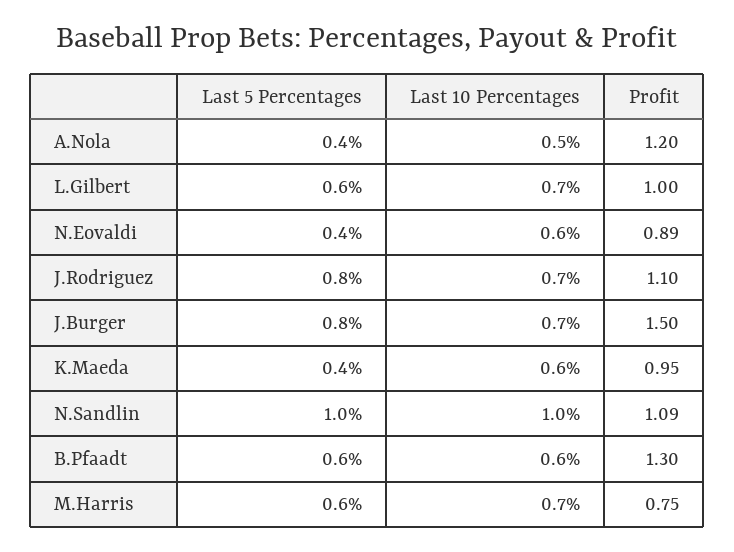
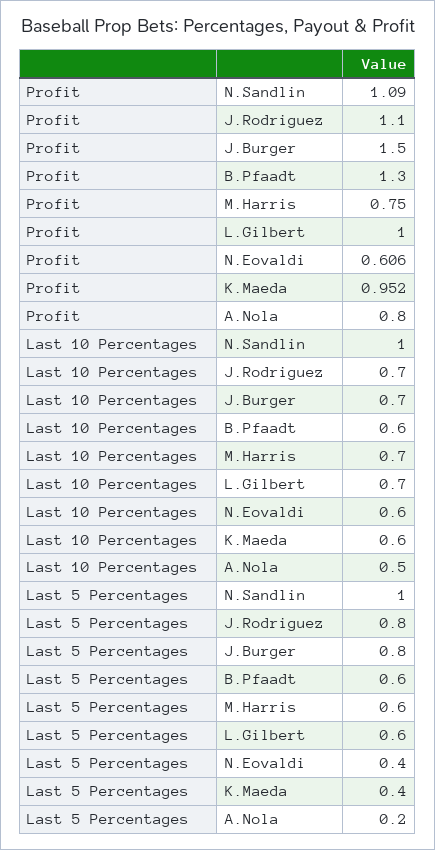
  {
    "Last 5 Percentages": {
-     "A.Nola": 0.4,
+     "A.Nola": 0.2,
      "L.Gilbert": 0.6,
      "N.Eovaldi": 0.4,
      "J.Rodriguez": 0.8,
      "J.Burger": 0.8,
      "K.Maeda": 0.4,
      "N.Sandlin": 1,
      "B.Pfaadt": 0.6,
      "M.Harris": 0.6
    },
    "Last 10 Percentages": {
      "A.Nola": 0.5,
      "L.Gilbert": 0.7,
      "N.Eovaldi": 0.6,
      "J.Rodriguez": 0.7,
      "J.Burger": 0.7,
      "K.Maeda": 0.6,
      "N.Sandlin": 1,
      "B.Pfaadt": 0.6,
      "M.Harris": 0.7
    },
    "Profit": {
-     "A.Nola": 1.2,
+     "A.Nola": 0.8,
      "L.Gilbert": 1,
-     "N.Eovaldi": 0.89,
+     "N.Eovaldi": 0.606,
      "J.Rodriguez": 1.1,
      "J.Burger": 1.5,
      "K.Maeda": 0.952,
      "N.Sandlin": 1.09,
      "B.Pfaadt": 1.3,
      "M.Harris": 0.75
    }
  }

